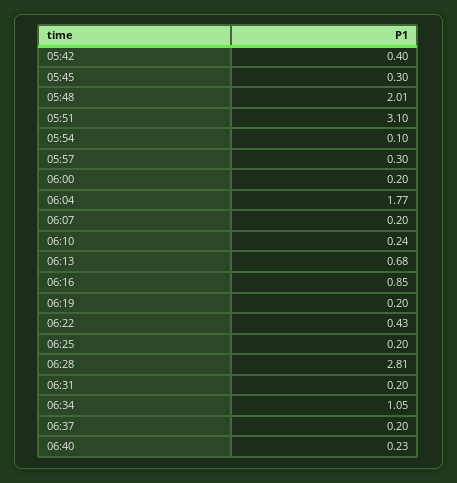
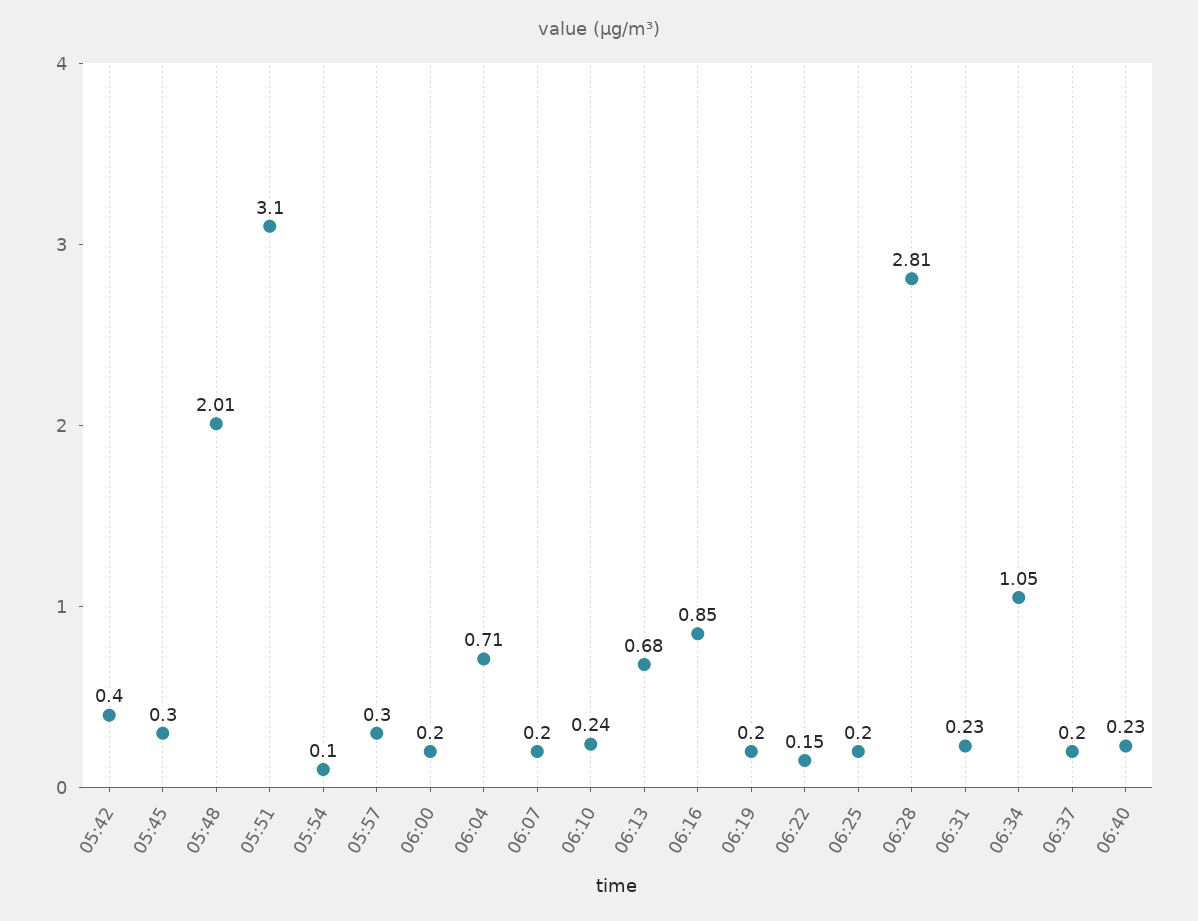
  {
    "05:42": 0.4,
    "05:45": 0.3,
    "05:48": 2.01,
    "05:51": 3.1,
    "05:54": 0.1,
    "05:57": 0.3,
    "06:00": 0.2,
-   "06:04": 1.77,
+   "06:04": 0.71,
    "06:07": 0.2,
    "06:10": 0.24,
    "06:13": 0.68,
    "06:16": 0.85,
    "06:19": 0.2,
-   "06:22": 0.43,
+   "06:22": 0.15,
    "06:25": 0.2,
    "06:28": 2.81,
-   "06:31": 0.2,
+   "06:31": 0.23,
    "06:34": 1.05,
    "06:37": 0.2,
    "06:40": 0.23
  }

